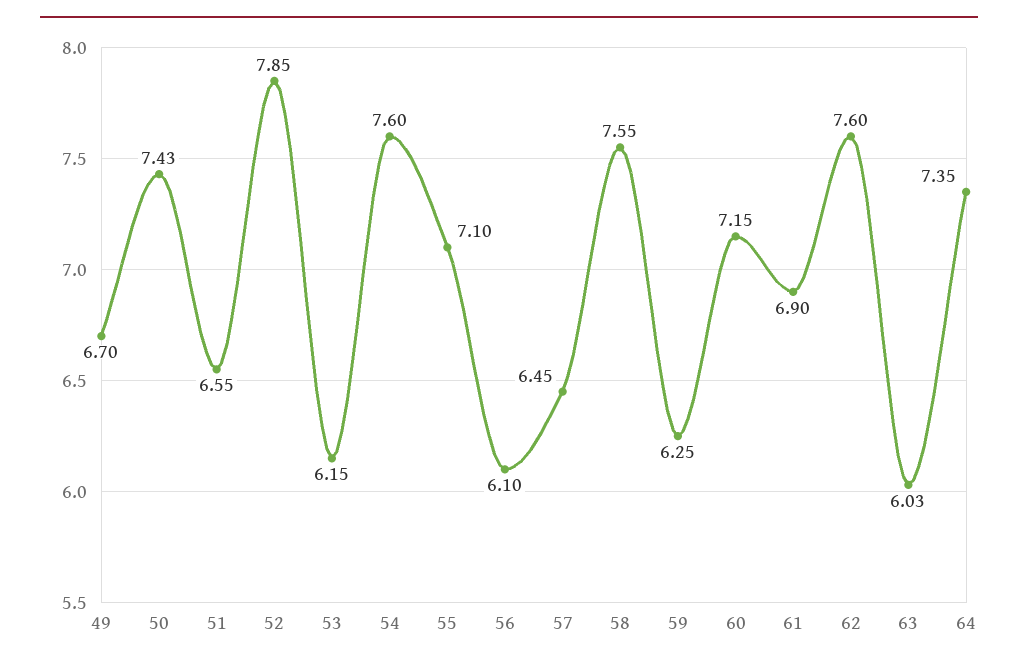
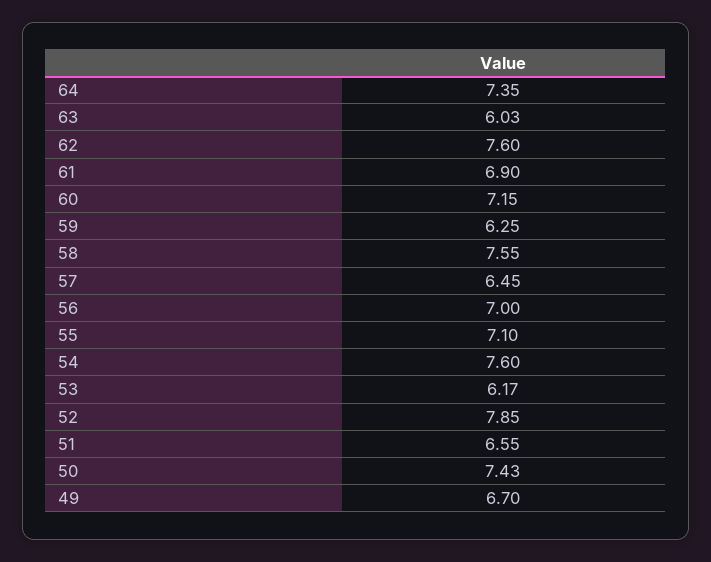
  {
    "49": 6.7,
    "50": 7.43,
    "51": 6.55,
    "52": 7.85,
-   "53": 6.15,
+   "53": 6.17,
    "54": 7.6,
    "55": 7.1,
-   "56": 6.1,
+   "56": 7,
    "57": 6.45,
    "58": 7.55,
    "59": 6.25,
    "60": 7.15,
    "61": 6.9,
    "62": 7.6,
    "63": 6.03,
    "64": 7.35
  }

